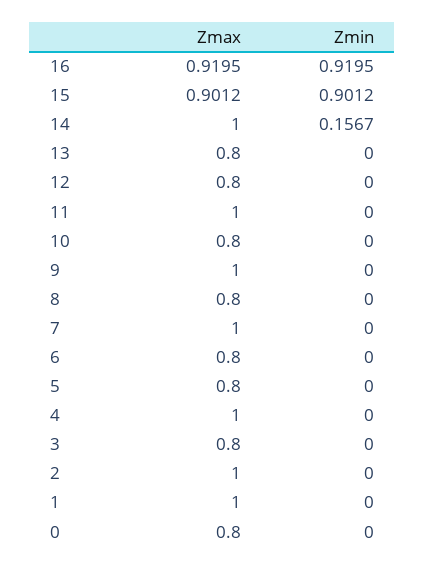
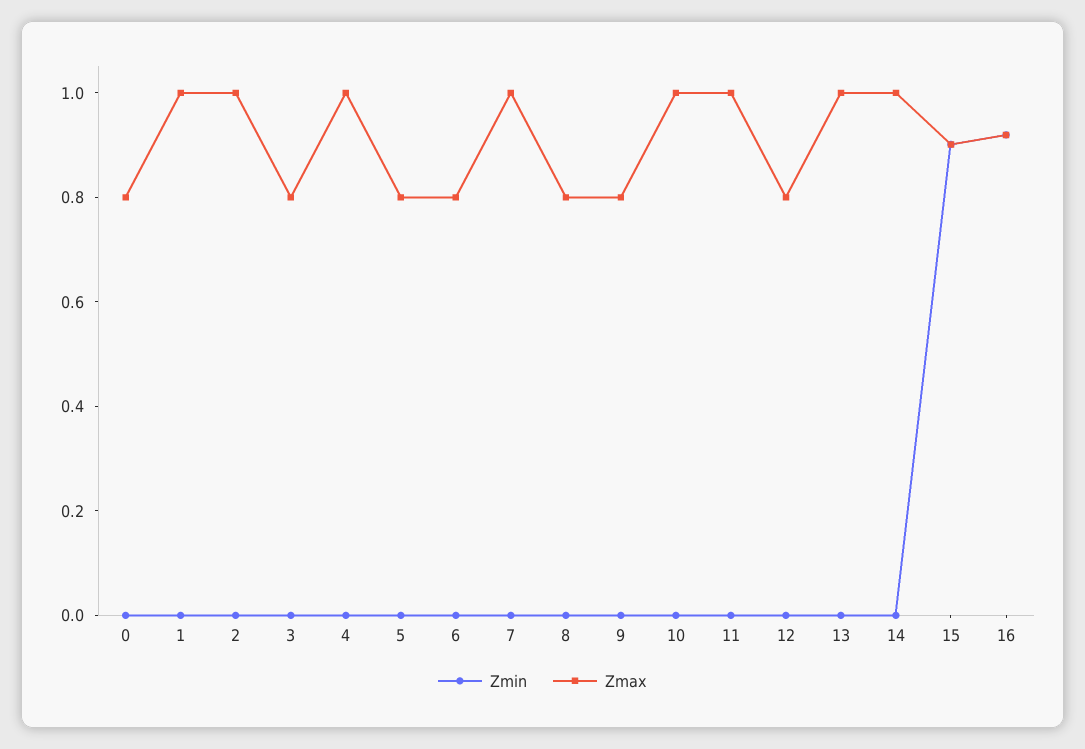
  {
    "Zmax": {
      "16": 0.9195,
      "15": 0.9012,
      "14": 1,
-     "13": 0.8,
+     "13": 1,
      "12": 0.8,
      "11": 1,
-     "10": 0.8,
+     "10": 1,
-     "9": 1,
+     "9": 0.8,
      "8": 0.8,
      "7": 1,
      "6": 0.8,
      "5": 0.8,
      "4": 1,
      "3": 0.8,
      "2": 1,
      "1": 1,
      "0": 0.8
    },
    "Zmin": {
      "16": 0.9195,
      "15": 0.9012,
-     "14": 0.1567,
+     "14": 0,
      "13": 0,
      "12": 0,
      "11": 0,
      "10": 0,
      "9": 0,
      "8": 0,
      "7": 0,
      "6": 0,
      "5": 0,
      "4": 0,
      "3": 0,
      "2": 0,
      "1": 0,
      "0": 0
    }
  }

